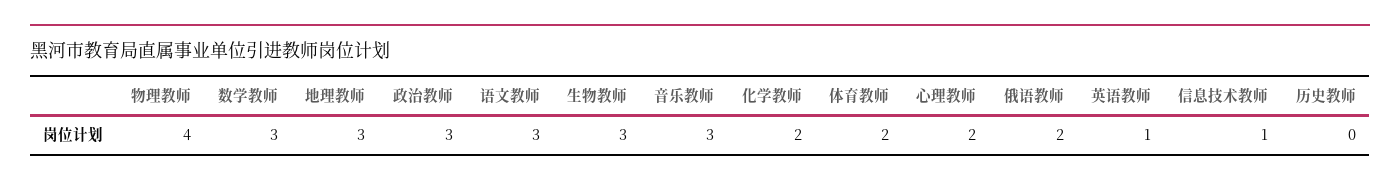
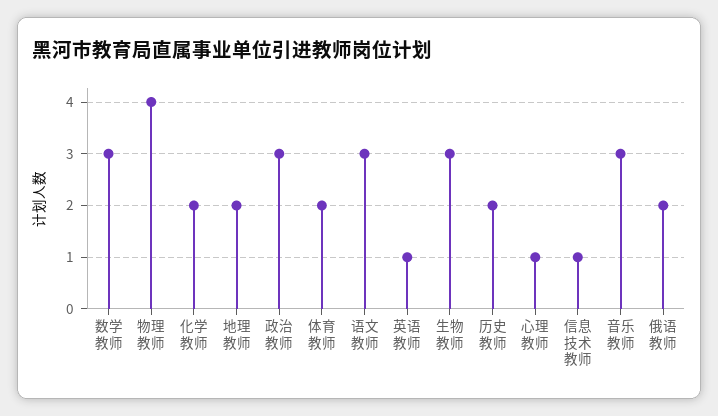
  {
    "物理教师": 4,
    "数学教师": 3,
-   "地理教师": 3,
+   "地理教师": 2,
    "政治教师": 3,
    "语文教师": 3,
    "生物教师": 3,
    "音乐教师": 3,
    "化学教师": 2,
    "体育教师": 2,
-   "心理教师": 2,
+   "心理教师": 1,
    "俄语教师": 2,
    "英语教师": 1,
    "信息技术教师": 1,
-   "历史教师": 0
+   "历史教师": 2
  }

